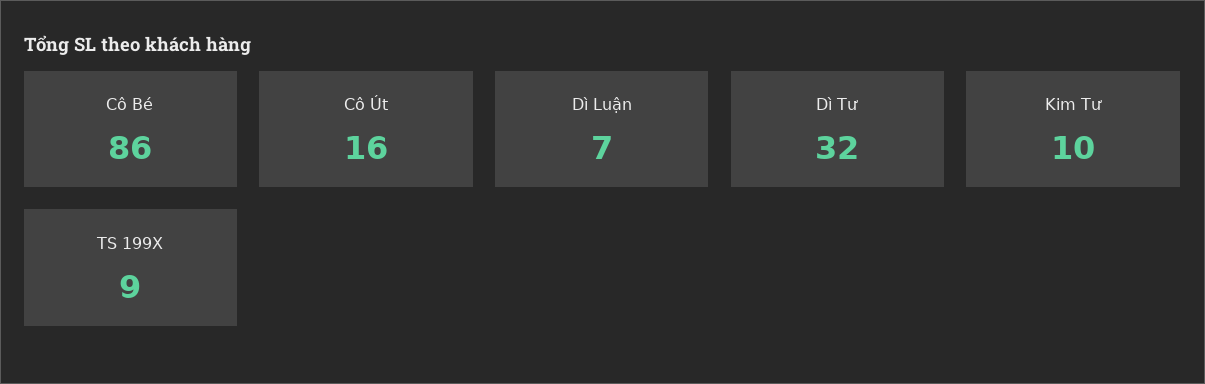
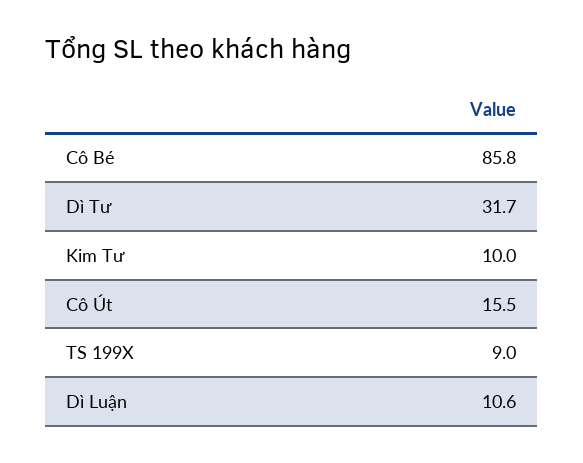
  {
    "Cô Bé": 85.8,
    "Cô Út": 15.5,
-   "Dì Luận": 7,
+   "Dì Luận": 10.6,
    "Dì Tư": 31.7,
    "Kim Tư": 10,
    "TS 199X": 9
  }

